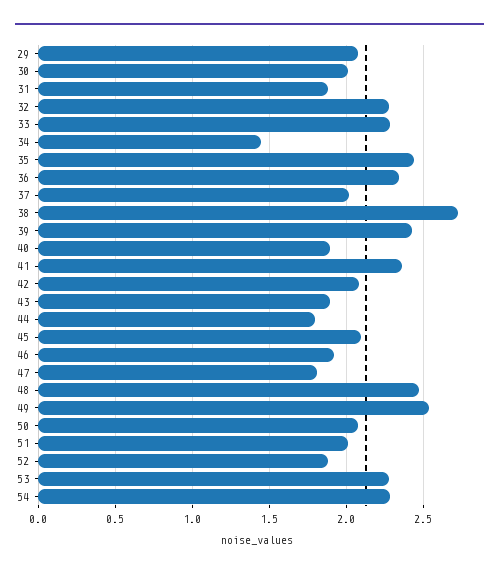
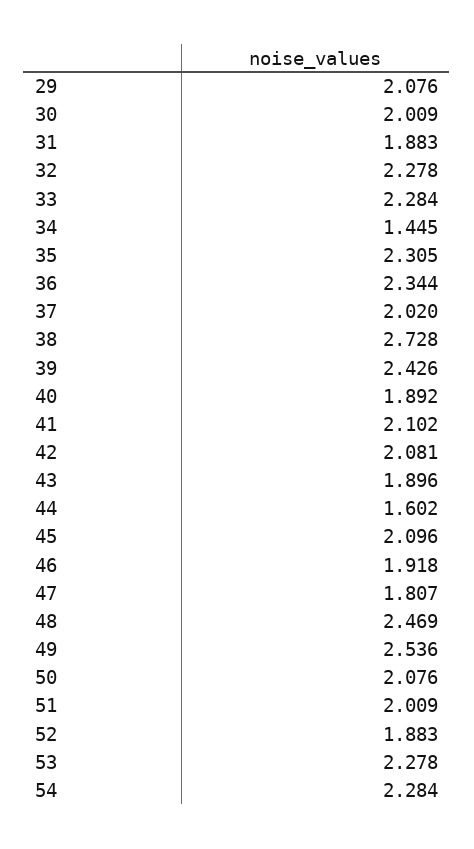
  {
    "29": 2.076,
    "30": 2.009,
    "31": 1.883,
    "32": 2.278,
    "33": 2.284,
    "34": 1.445,
-   "35": 2.45,
+   "35": 2.305,
    "36": 2.344,
    "37": 2.02,
    "38": 2.728,
    "39": 2.426,
    "40": 1.892,
-   "41": 2.35,
+   "41": 2.102,
    "42": 2.081,
    "43": 1.896,
-   "44": 1.8,
+   "44": 1.602,
    "45": 2.096,
    "46": 1.918,
    "47": 1.807,
    "48": 2.469,
    "49": 2.536,
    "50": 2.076,
    "51": 2.009,
    "52": 1.883,
    "53": 2.278,
    "54": 2.284
  }

